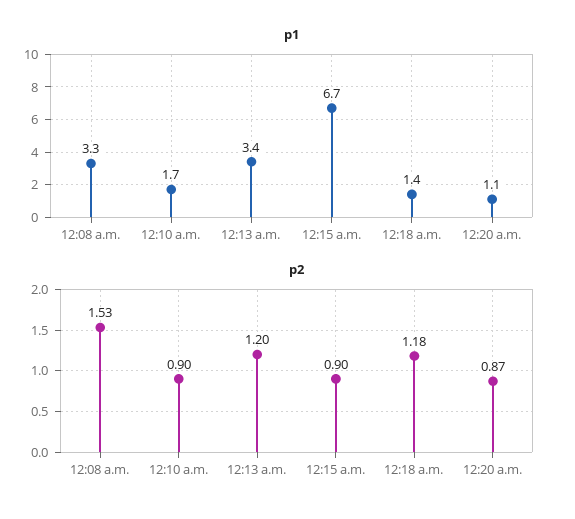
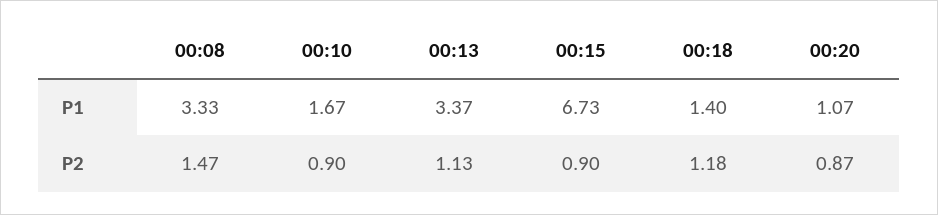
  {
    "p1": {
      "12:08 a.m.": 3.33,
      "12:10 a.m.": 1.67,
      "12:13 a.m.": 3.37,
      "12:15 a.m.": 6.73,
      "12:18 a.m.": 1.4,
      "12:20 a.m.": 1.07
    },
    "p2": {
-     "12:08 a.m.": 1.53,
+     "12:08 a.m.": 1.47,
      "12:10 a.m.": 0.9,
-     "12:13 a.m.": 1.2,
+     "12:13 a.m.": 1.13,
      "12:15 a.m.": 0.9,
      "12:18 a.m.": 1.18,
      "12:20 a.m.": 0.87
    }
  }

